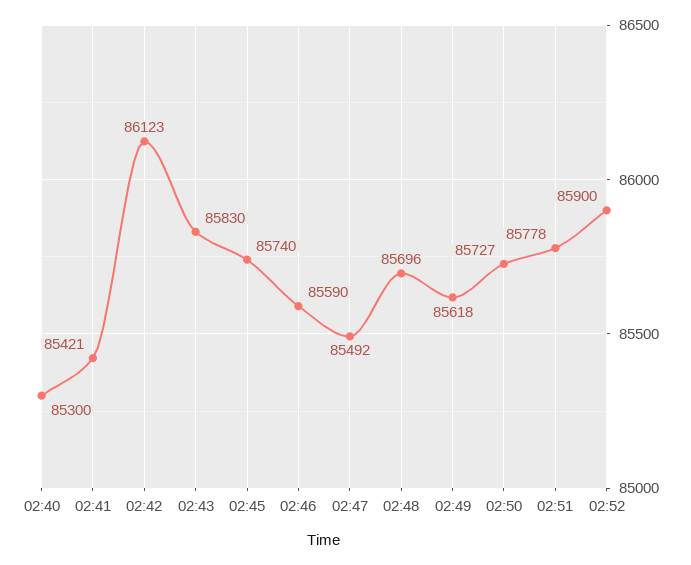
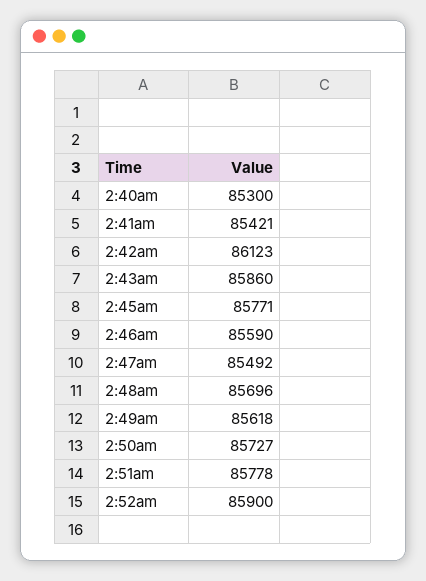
  {
    "02:40": 85300,
    "02:41": 85421,
    "02:42": 86123,
-   "02:43": 85830,
+   "02:43": 85860,
-   "02:45": 85740,
+   "02:45": 85771,
    "02:46": 85590,
    "02:47": 85492,
    "02:48": 85696,
    "02:49": 85618,
    "02:50": 85727,
    "02:51": 85778,
    "02:52": 85900
  }

